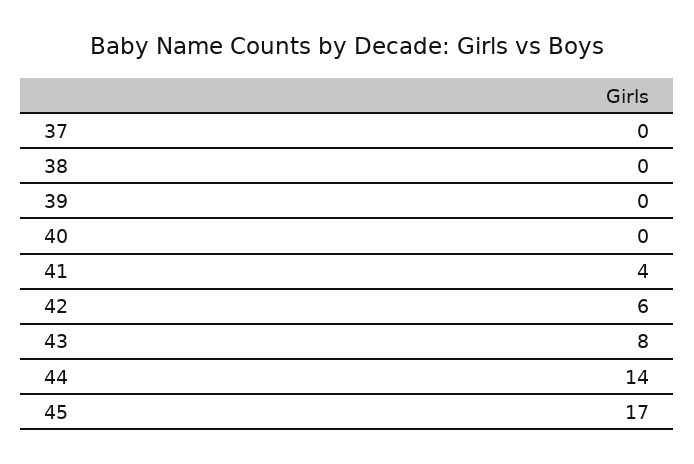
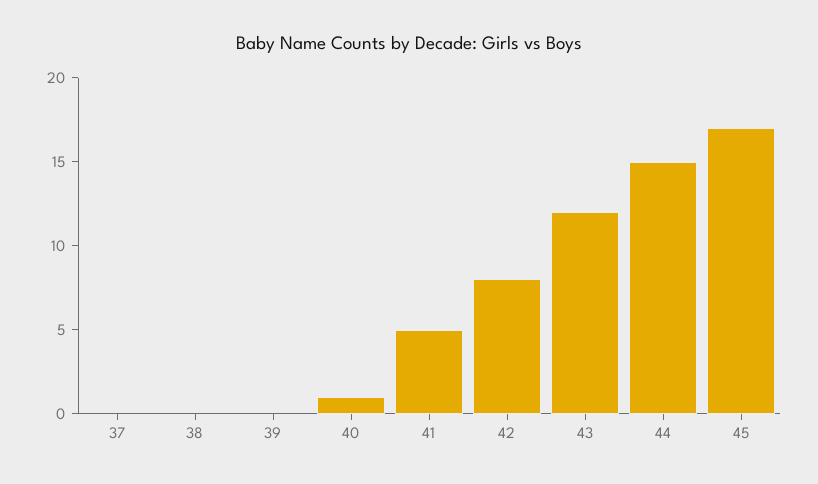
  {
    "37": 0,
    "38": 0,
    "39": 0,
-   "40": 0,
+   "40": 1,
-   "41": 4,
+   "41": 5,
-   "42": 6,
+   "42": 8,
-   "43": 8,
+   "43": 12,
-   "44": 14,
+   "44": 15,
    "45": 17
  }

